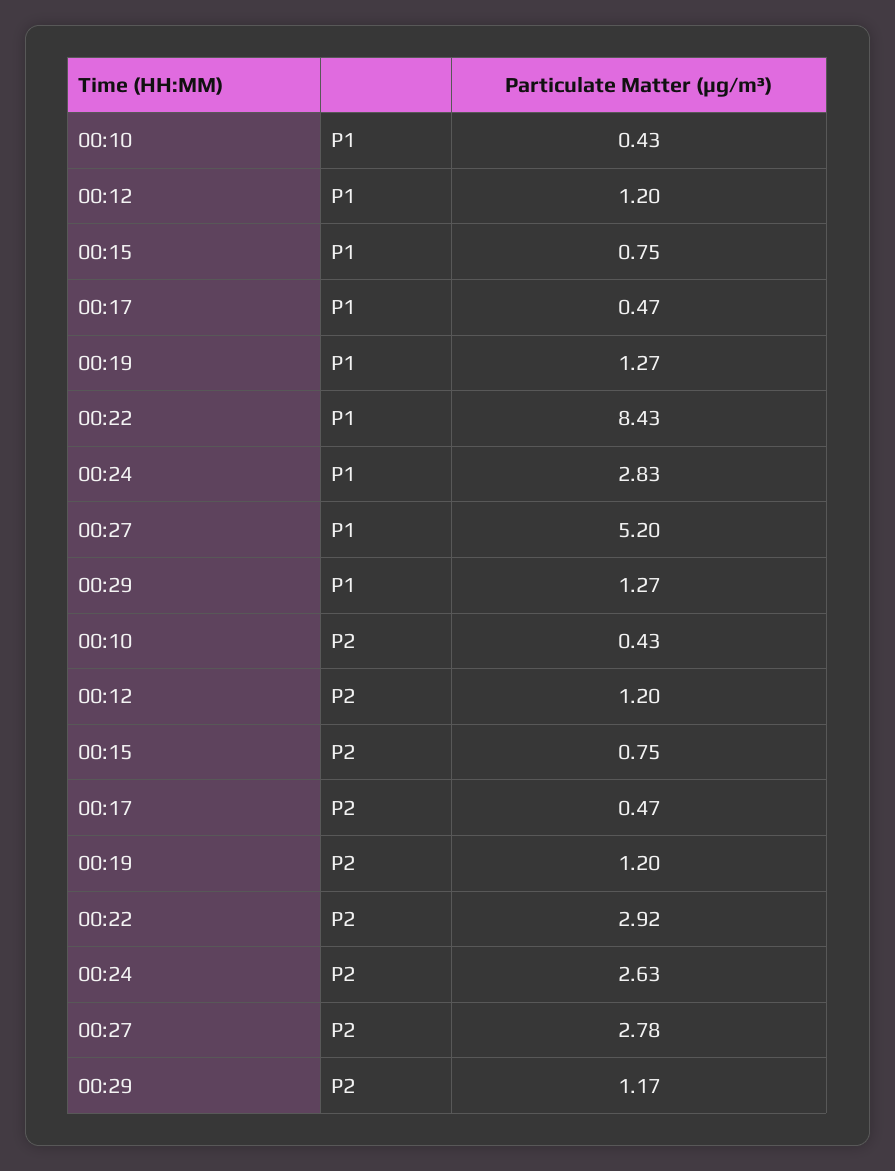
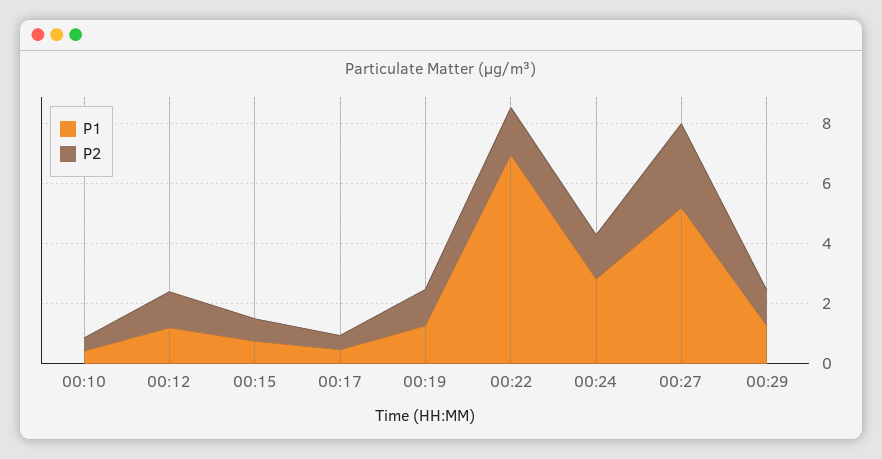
  {
    "P1": {
      "00:10": 0.43,
      "00:12": 1.2,
      "00:15": 0.75,
      "00:17": 0.47,
      "00:19": 1.27,
-     "00:22": 8.43,
+     "00:22": 7,
      "00:24": 2.83,
      "00:27": 5.2,
      "00:29": 1.27
    },
    "P2": {
      "00:10": 0.43,
      "00:12": 1.2,
      "00:15": 0.75,
      "00:17": 0.47,
      "00:19": 1.2,
-     "00:22": 2.92,
+     "00:22": 1.5,
-     "00:24": 2.63,
+     "00:24": 1.5,
      "00:27": 2.78,
      "00:29": 1.17
    }
  }

